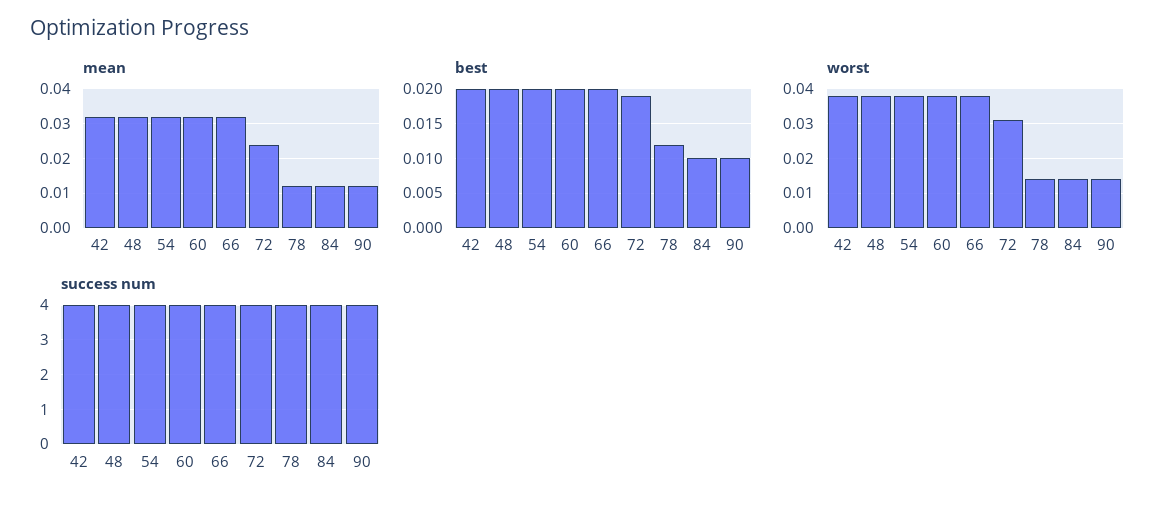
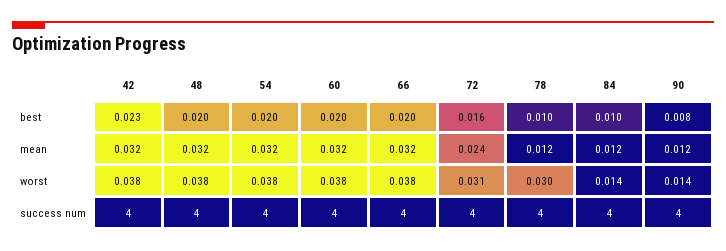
  {
    "mean": {
      "42": 0.032,
      "48": 0.032,
      "54": 0.032,
      "60": 0.032,
      "66": 0.032,
      "72": 0.024,
      "78": 0.012,
      "84": 0.012,
      "90": 0.012
    },
    "best": {
-     "42": 0.02,
+     "42": 0.023,
      "48": 0.02,
      "54": 0.02,
      "60": 0.02,
      "66": 0.02,
-     "72": 0.019,
+     "72": 0.016,
-     "78": 0.012,
+     "78": 0.01,
      "84": 0.01,
-     "90": 0.01
+     "90": 0.008
    },
    "worst": {
      "42": 0.038,
      "48": 0.038,
      "54": 0.038,
      "60": 0.038,
      "66": 0.038,
      "72": 0.031,
-     "78": 0.015,
+     "78": 0.03,
      "84": 0.014,
      "90": 0.014
    },
    "success num": {
      "42": 4,
      "48": 4,
      "54": 4,
      "60": 4,
      "66": 4,
      "72": 4,
      "78": 4,
      "84": 4,
      "90": 4
    }
  }

